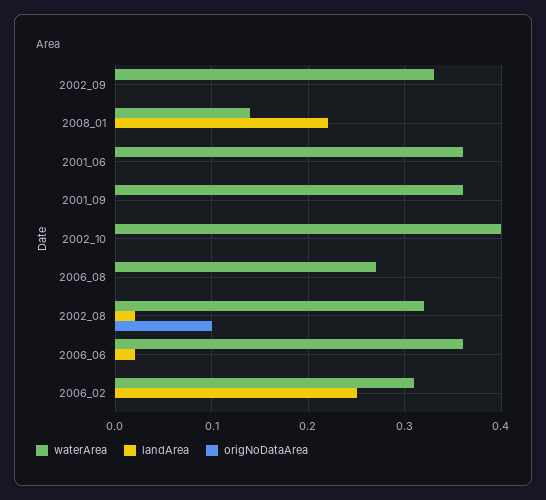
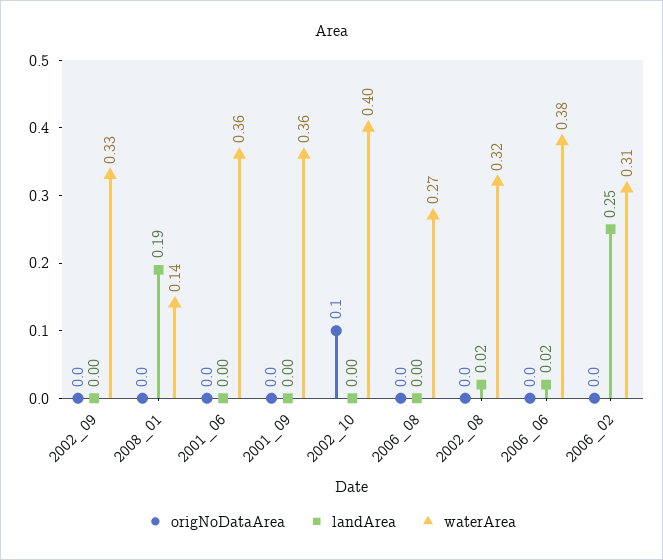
  {
    "waterArea": {
      "2002_09": 0.33,
      "2008_01": 0.14,
      "2001_06": 0.36,
      "2001_09": 0.36,
      "2002_10": 0.4,
      "2006_08": 0.27,
      "2002_08": 0.32,
-     "2006_06": 0.36,
+     "2006_06": 0.38,
      "2006_02": 0.31
    },
    "landArea": {
      "2002_09": 0,
-     "2008_01": 0.22,
+     "2008_01": 0.19,
      "2001_06": 0,
      "2001_09": 0,
      "2002_10": 0,
      "2006_08": 0,
      "2002_08": 0.02,
      "2006_06": 0.02,
      "2006_02": 0.25
    },
    "origNoDataArea": {
      "2002_09": 0,
      "2008_01": 0,
      "2001_06": 0,
      "2001_09": 0,
-     "2002_10": 0,
+     "2002_10": 0.1,
      "2006_08": 0,
-     "2002_08": 0.1,
+     "2002_08": 0,
      "2006_06": 0,
      "2006_02": 0
    }
  }

